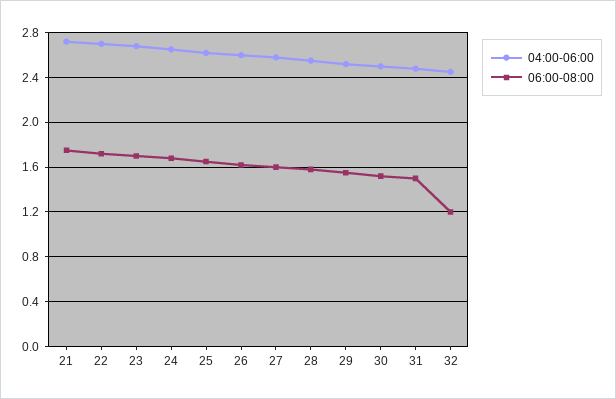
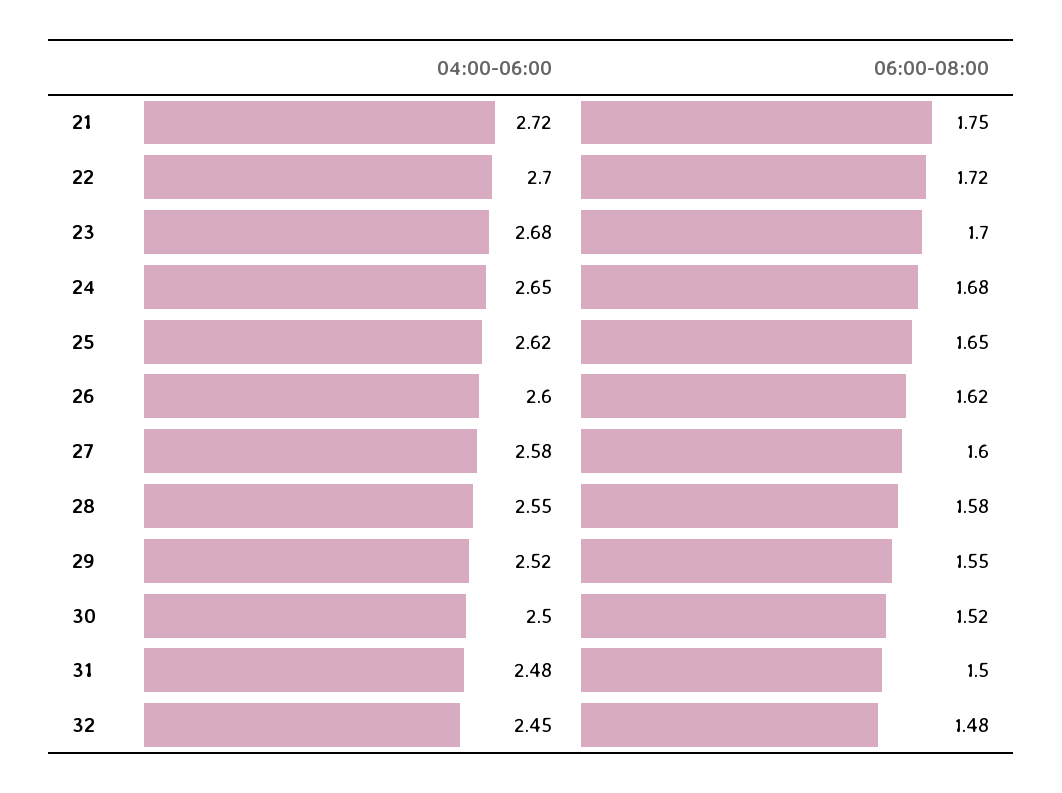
  {
    "04:00-06:00": {
      "21": 2.72,
      "22": 2.7,
      "23": 2.68,
      "24": 2.65,
      "25": 2.62,
      "26": 2.6,
      "27": 2.58,
      "28": 2.55,
      "29": 2.52,
      "30": 2.5,
      "31": 2.48,
      "32": 2.45
    },
    "06:00-08:00": {
      "21": 1.75,
      "22": 1.72,
      "23": 1.7,
      "24": 1.68,
      "25": 1.65,
      "26": 1.62,
      "27": 1.6,
      "28": 1.58,
      "29": 1.55,
      "30": 1.52,
      "31": 1.5,
-     "32": 1.2
+     "32": 1.48
    }
  }

